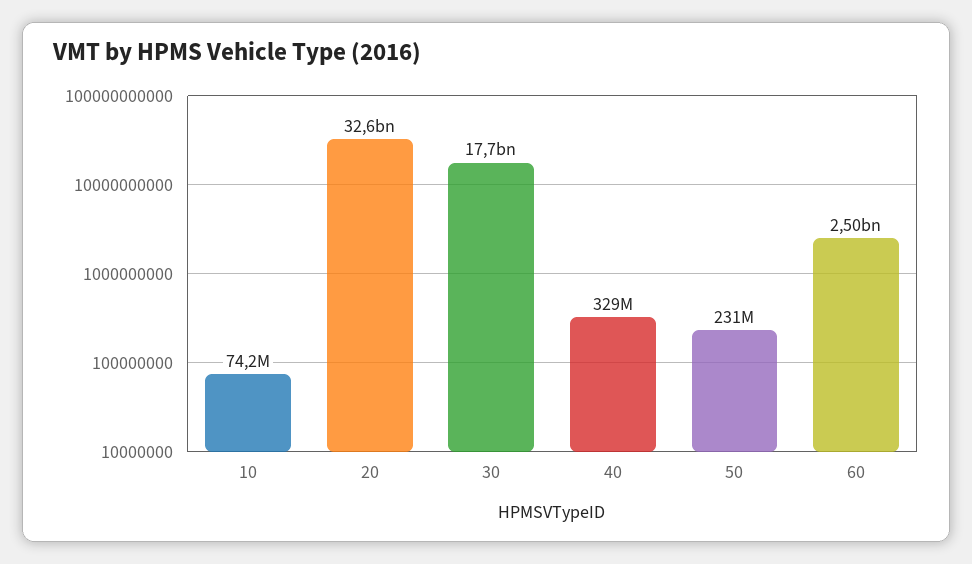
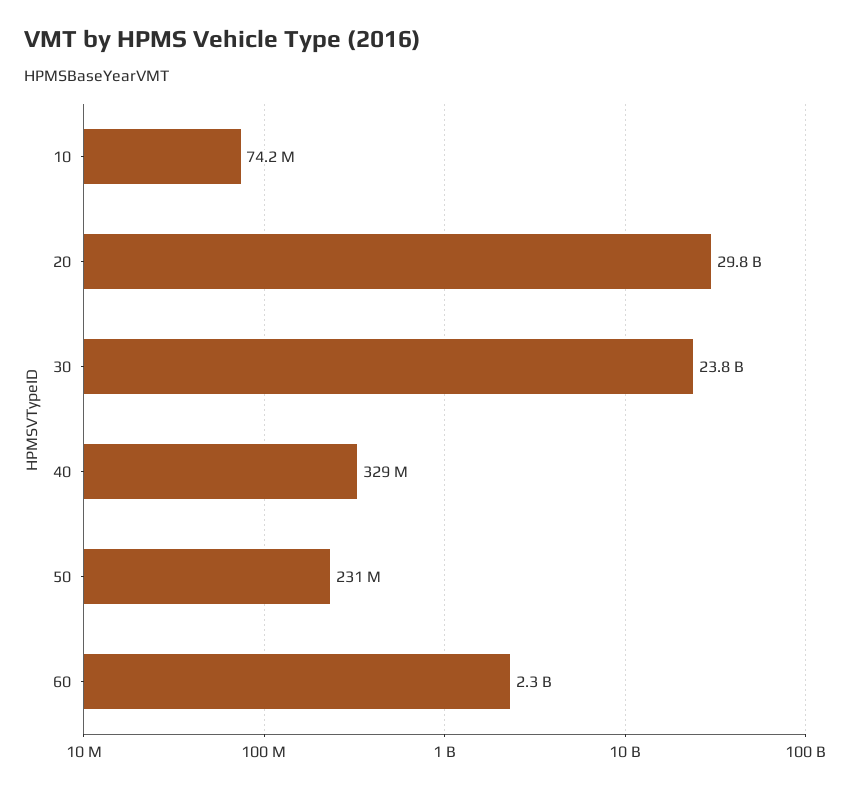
  {
    "10": 74200000,
-   "20": 32600000000,
+   "20": 29800000000,
-   "30": 17700000000,
+   "30": 23800000000,
    "40": 329000000,
    "50": 231000000,
-   "60": 2500000000
+   "60": 2300000000
  }

